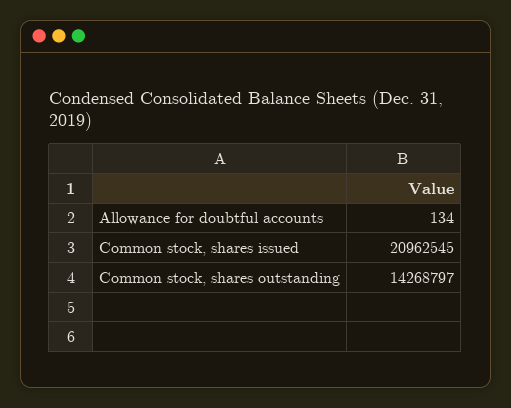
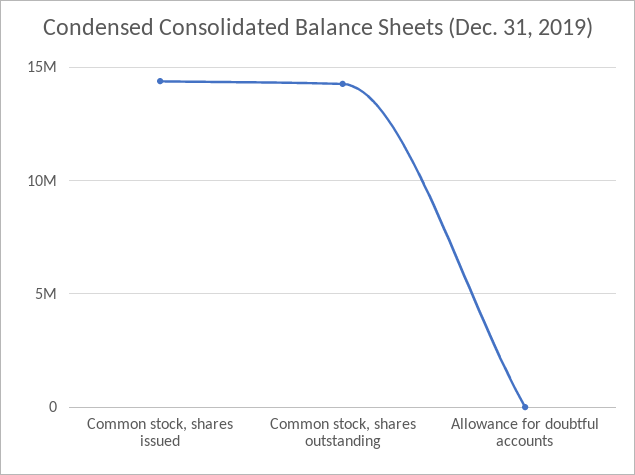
  {
    "Allowance for doubtful accounts": 134,
-   "Common stock, shares issued": 20962545,
+   "Common stock, shares issued": 14500000,
    "Common stock, shares outstanding": 14268797
  }

